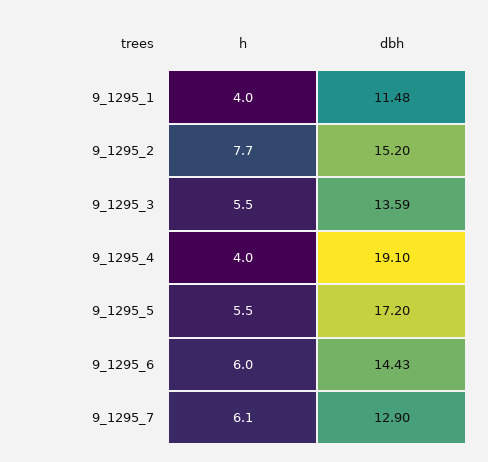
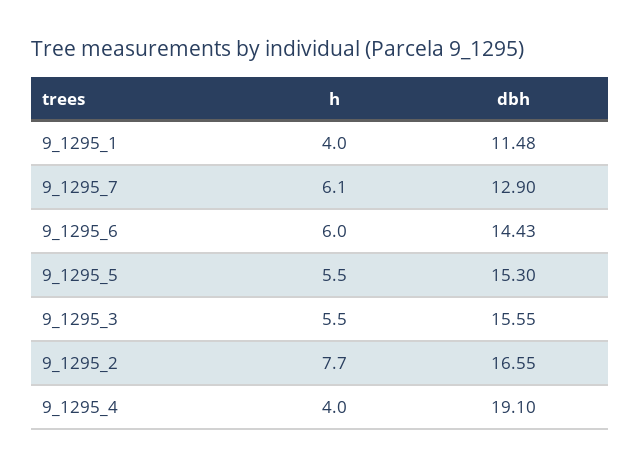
  {
    "h": {
      "9_1295_1": 4,
      "9_1295_2": 7.7,
      "9_1295_3": 5.5,
      "9_1295_4": 4,
      "9_1295_5": 5.5,
      "9_1295_6": 6,
      "9_1295_7": 6.1
    },
    "dbh": {
      "9_1295_1": 11.48,
-     "9_1295_2": 15.2,
+     "9_1295_2": 16.55,
-     "9_1295_3": 13.59,
+     "9_1295_3": 15.55,
      "9_1295_4": 19.1,
-     "9_1295_5": 17.2,
+     "9_1295_5": 15.3,
      "9_1295_6": 14.43,
      "9_1295_7": 12.9
    }
  }

